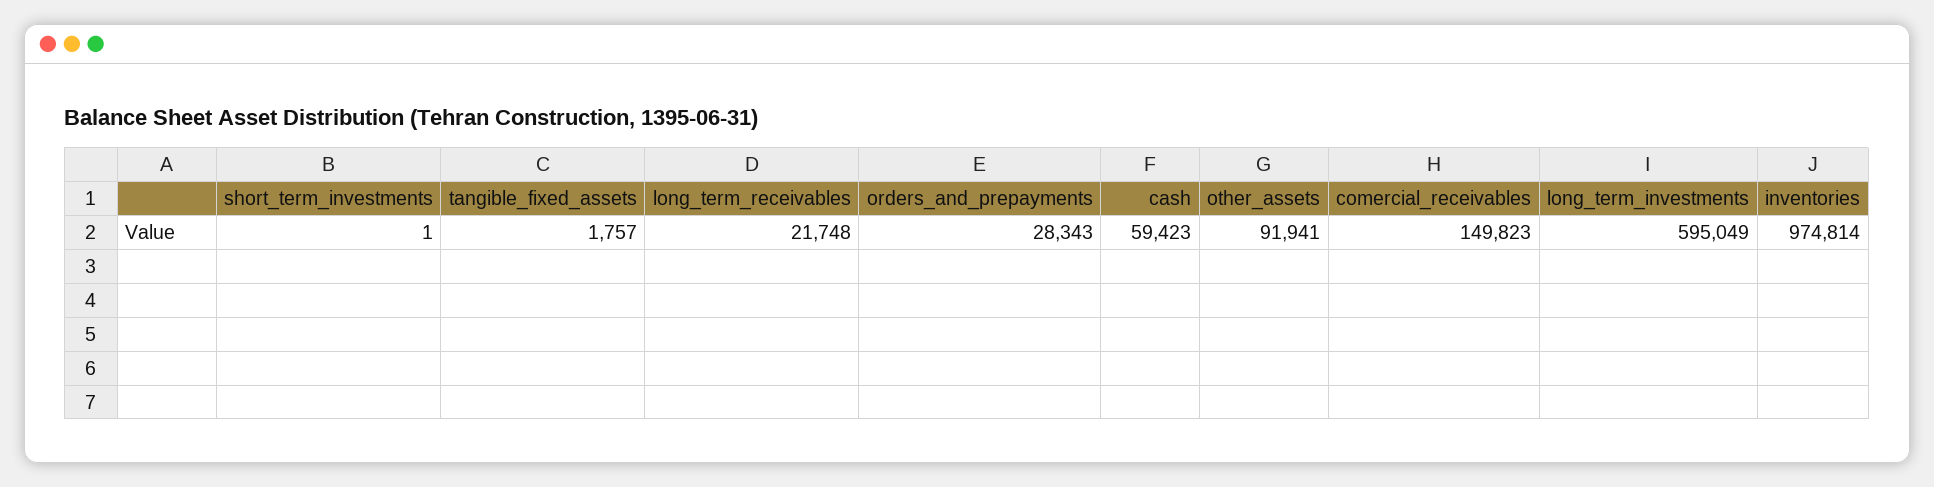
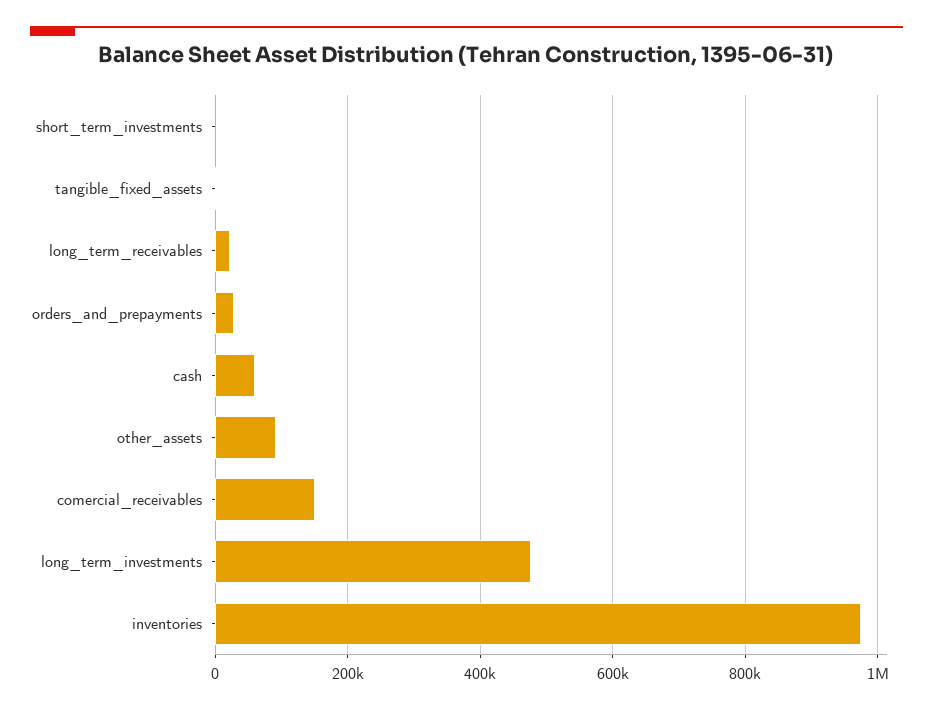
  {
    "short_term_investments": 1,
    "tangible_fixed_assets": 1757,
    "long_term_receivables": 21748,
    "orders_and_prepayments": 28343,
    "cash": 59423,
    "other_assets": 91941,
    "comercial_receivables": 149823,
-   "long_term_investments": 595049,
+   "long_term_investments": 480000,
    "inventories": 974814
  }

